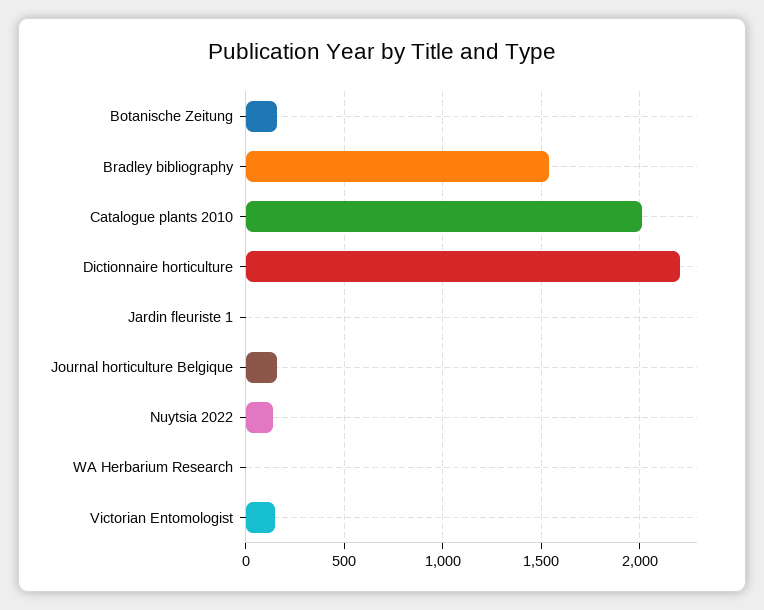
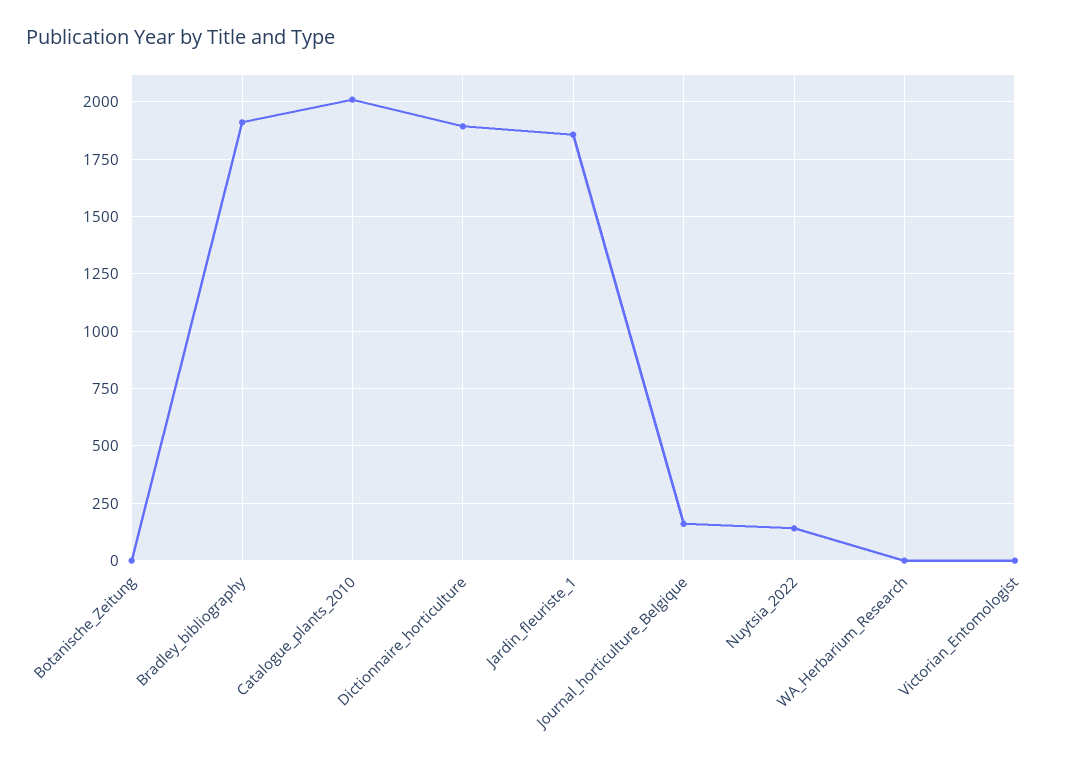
  {
-   "Botanische Zeitung": 150,
+   "Botanische Zeitung": 0,
-   "Bradley bibliography": 1550,
+   "Bradley bibliography": 1900,
    "Catalogue plants 2010": 2000,
-   "Dictionnaire horticulture": 2200,
+   "Dictionnaire horticulture": 1900,
-   "Jardin fleuriste 1": 0,
+   "Jardin fleuriste 1": 1850,
    "Journal horticulture Belgique": 150,
    "Nuytsia 2022": 150,
    "WA Herbarium Research": 0,
-   "Victorian Entomologist": 150
+   "Victorian Entomologist": 0
  }

